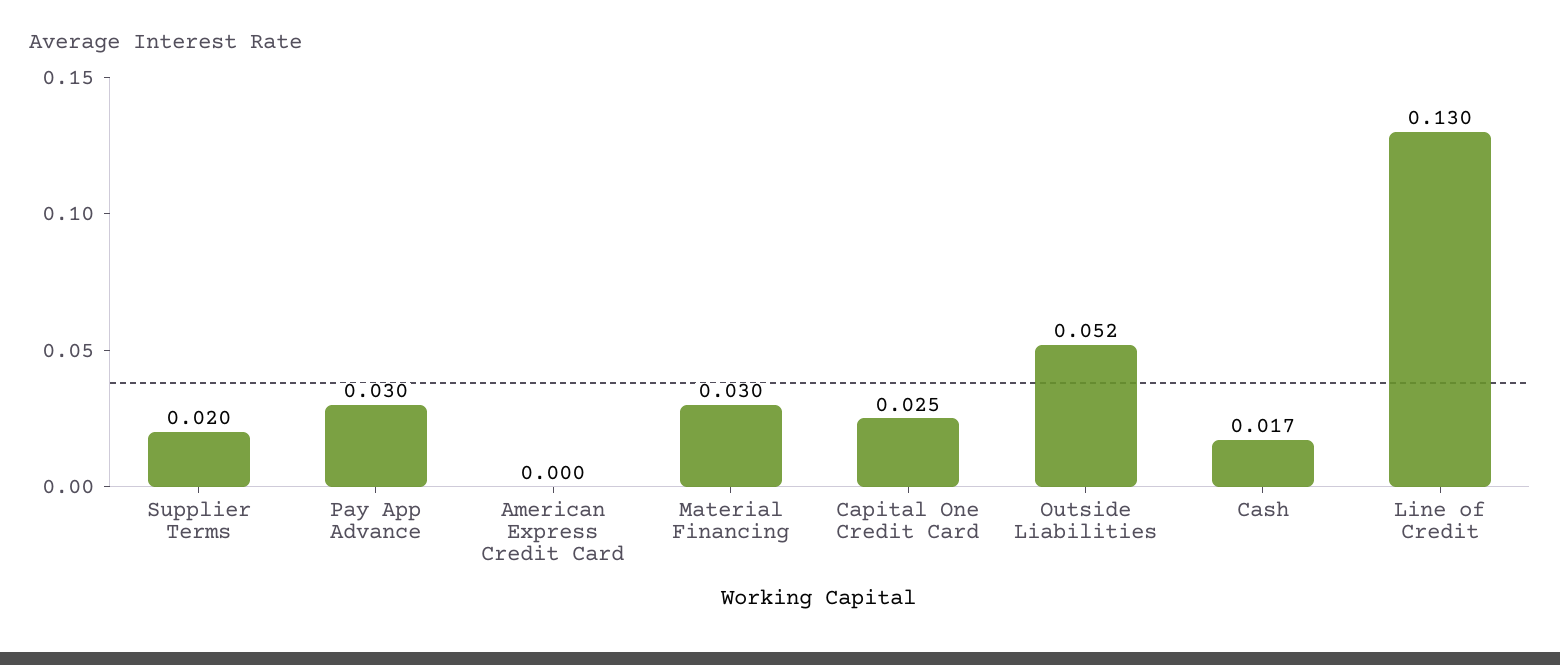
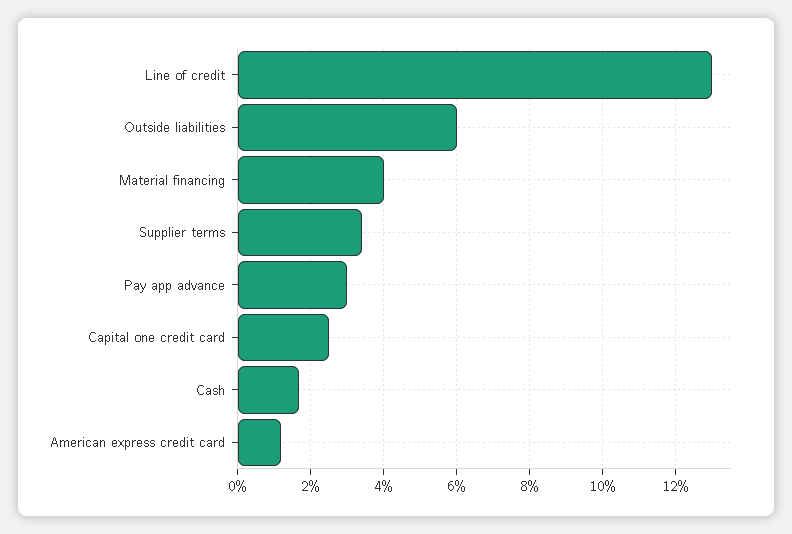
  {
-   "Supplier Terms": 0.02,
+   "Supplier Terms": 0.034,
    "Pay App Advance": 0.03,
-   "American Express Credit Card": 0,
+   "American Express Credit Card": 0.012,
-   "Material Financing": 0.03,
+   "Material Financing": 0.04,
    "Capital One Credit Card": 0.025,
-   "Outside Liabilities": 0.052,
+   "Outside Liabilities": 0.06,
    "Cash": 0.017,
    "Line of Credit": 0.13
  }

